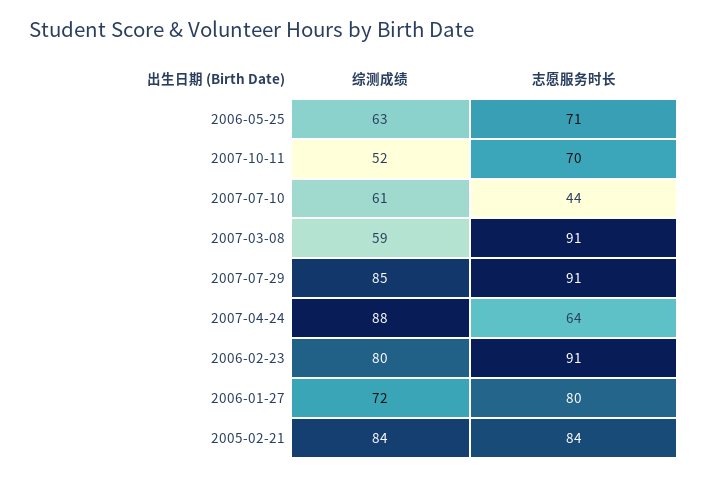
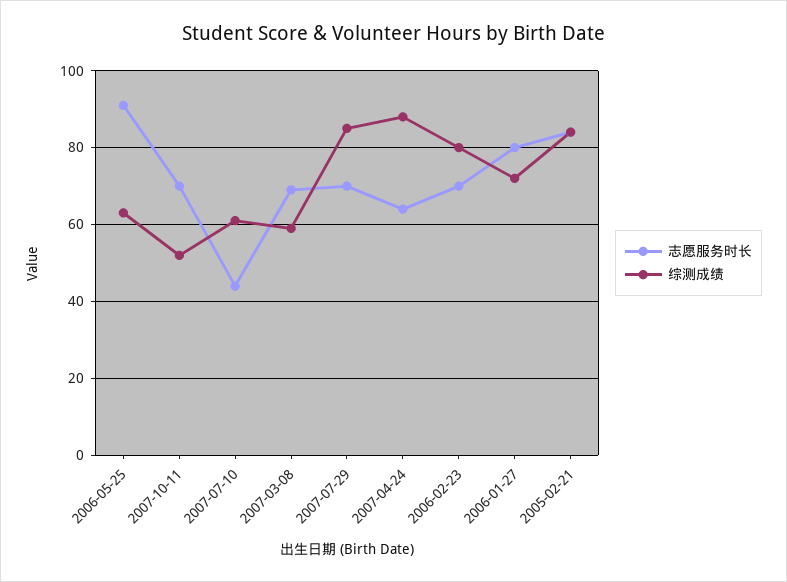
  {
    "综测成绩": {
      "2006-05-25": 63,
      "2007-10-11": 52,
      "2007-07-10": 61,
      "2007-03-08": 59,
      "2007-07-29": 85,
      "2007-04-24": 88,
      "2006-02-23": 80,
      "2006-01-27": 72,
      "2005-02-21": 84
    },
    "志愿服务时长": {
-     "2006-05-25": 71,
+     "2006-05-25": 90,
      "2007-10-11": 70,
      "2007-07-10": 44,
-     "2007-03-08": 91,
+     "2007-03-08": 70,
-     "2007-07-29": 91,
+     "2007-07-29": 70,
      "2007-04-24": 64,
-     "2006-02-23": 91,
+     "2006-02-23": 70,
      "2006-01-27": 80,
      "2005-02-21": 84
    }
  }

